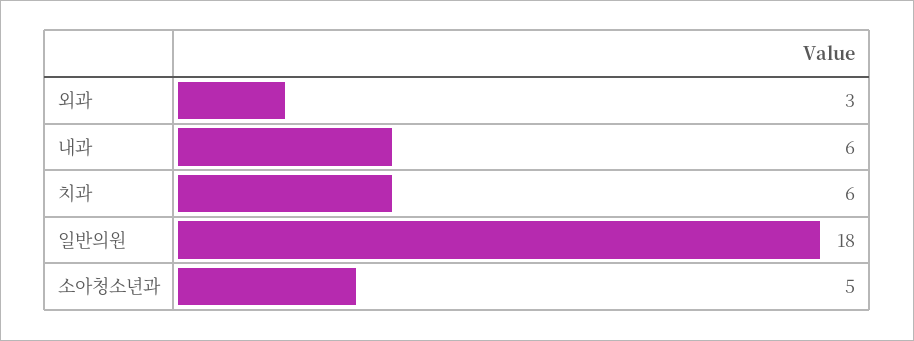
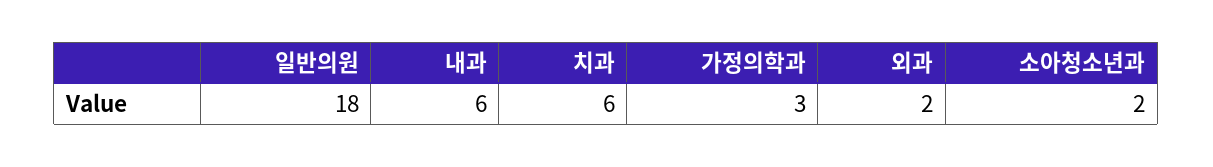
  {
-   "외과": 3,
+   "외과": 2,
    "내과": 6,
    "치과": 6,
    "일반의원": 18,
-   "소아청소년과": 5
+   "소아청소년과": 2,
+   "가정의학과": 3
  }

